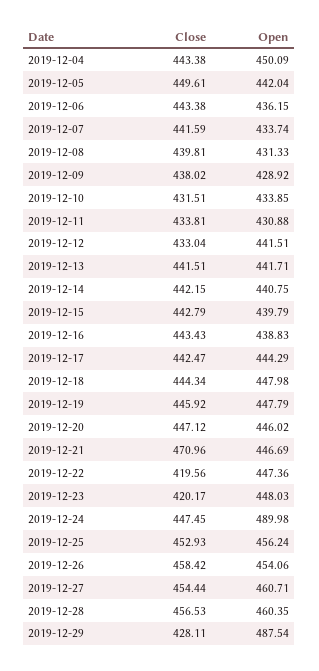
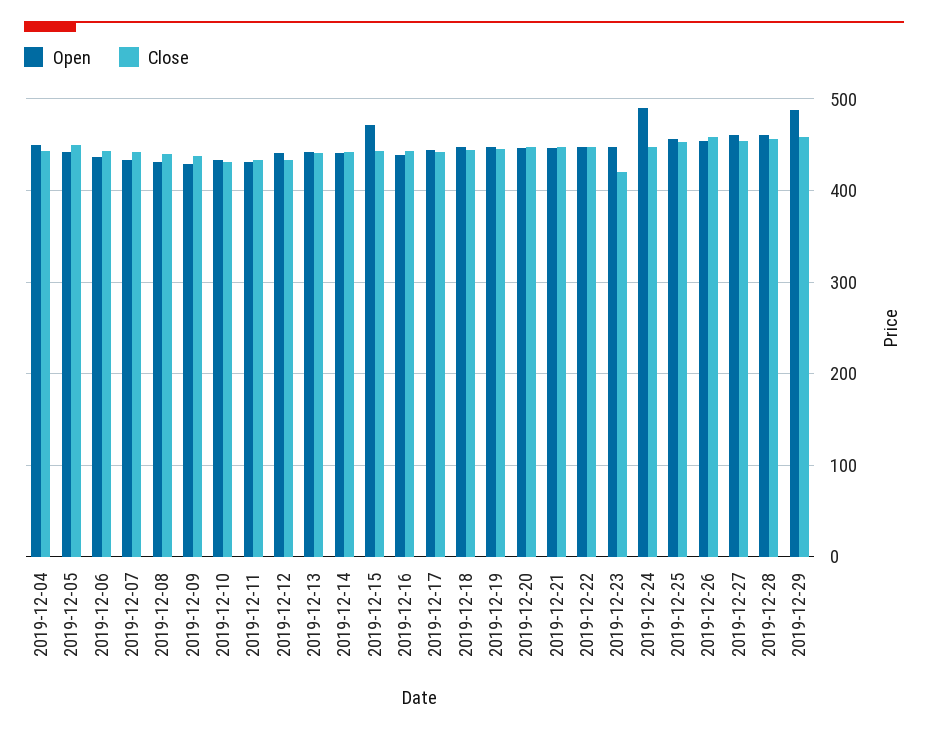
  {
    "Close": {
      "2019-12-04": 443.38,
      "2019-12-05": 449.61,
      "2019-12-06": 443.38,
      "2019-12-07": 441.59,
      "2019-12-08": 439.81,
      "2019-12-09": 438.02,
      "2019-12-10": 431.51,
      "2019-12-11": 433.81,
      "2019-12-12": 433.04,
      "2019-12-13": 441.51,
      "2019-12-14": 442.15,
      "2019-12-15": 442.79,
      "2019-12-16": 443.43,
      "2019-12-17": 442.47,
      "2019-12-18": 444.34,
      "2019-12-19": 445.92,
      "2019-12-20": 447.12,
-     "2019-12-21": 470.96,
+     "2019-12-21": 450,
-     "2019-12-22": 419.56,
+     "2019-12-22": 450,
      "2019-12-23": 420.17,
      "2019-12-24": 447.45,
      "2019-12-25": 452.93,
      "2019-12-26": 458.42,
      "2019-12-27": 454.44,
      "2019-12-28": 456.53,
-     "2019-12-29": 428.11
+     "2019-12-29": 460
    },
    "Open": {
      "2019-12-04": 450.09,
      "2019-12-05": 442.04,
      "2019-12-06": 436.15,
      "2019-12-07": 433.74,
      "2019-12-08": 431.33,
      "2019-12-09": 428.92,
      "2019-12-10": 433.85,
      "2019-12-11": 430.88,
      "2019-12-12": 441.51,
      "2019-12-13": 441.71,
      "2019-12-14": 440.75,
-     "2019-12-15": 439.79,
+     "2019-12-15": 470,
      "2019-12-16": 438.83,
      "2019-12-17": 444.29,
      "2019-12-18": 447.98,
      "2019-12-19": 447.79,
      "2019-12-20": 446.02,
      "2019-12-21": 446.69,
      "2019-12-22": 447.36,
      "2019-12-23": 448.03,
      "2019-12-24": 489.98,
      "2019-12-25": 456.24,
      "2019-12-26": 454.06,
      "2019-12-27": 460.71,
      "2019-12-28": 460.35,
      "2019-12-29": 487.54
    }
  }

